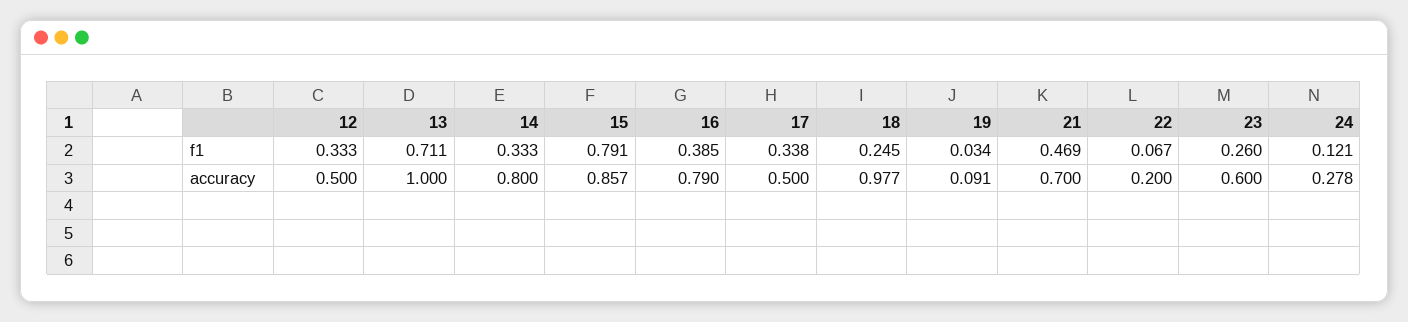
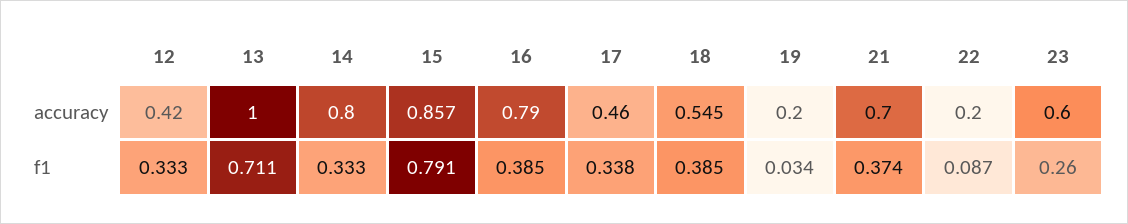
  {
    "12": {
      "f1": 0.333,
-     "accuracy": 0.5
+     "accuracy": 0.42
    },
    "13": {
      "f1": 0.711,
      "accuracy": 1
    },
    "14": {
      "f1": 0.333,
      "accuracy": 0.8
    },
    "15": {
      "f1": 0.791,
      "accuracy": 0.857
    },
    "16": {
      "f1": 0.385,
      "accuracy": 0.79
    },
    "17": {
      "f1": 0.338,
-     "accuracy": 0.5
+     "accuracy": 0.46
    },
    "18": {
-     "f1": 0.245,
+     "f1": 0.385,
-     "accuracy": 0.977
+     "accuracy": 0.545
    },
    "19": {
      "f1": 0.034,
-     "accuracy": 0.091
+     "accuracy": 0.2
    },
    "21": {
-     "f1": 0.469,
+     "f1": 0.374,
      "accuracy": 0.7
    },
    "22": {
-     "f1": 0.067,
+     "f1": 0.087,
      "accuracy": 0.2
    },
    "23": {
      "f1": 0.26,
      "accuracy": 0.6
-   },
+   }
-   "24": {
-     "f1": 0.121,
-     "accuracy": 0.278
-   }
  }

